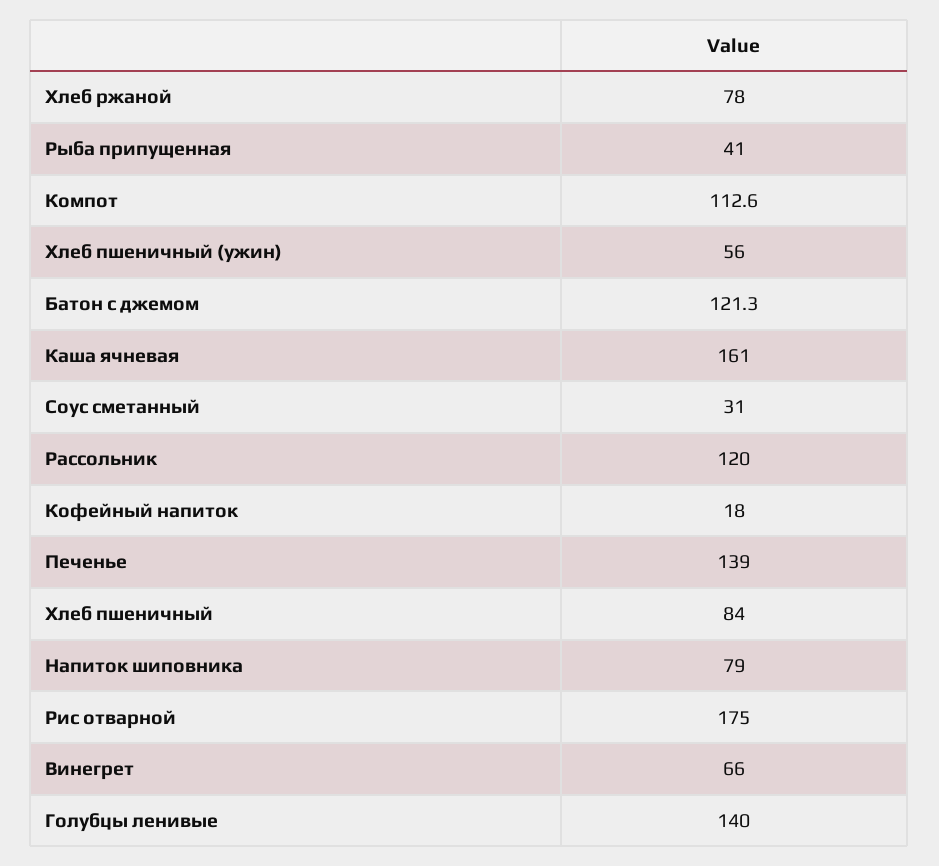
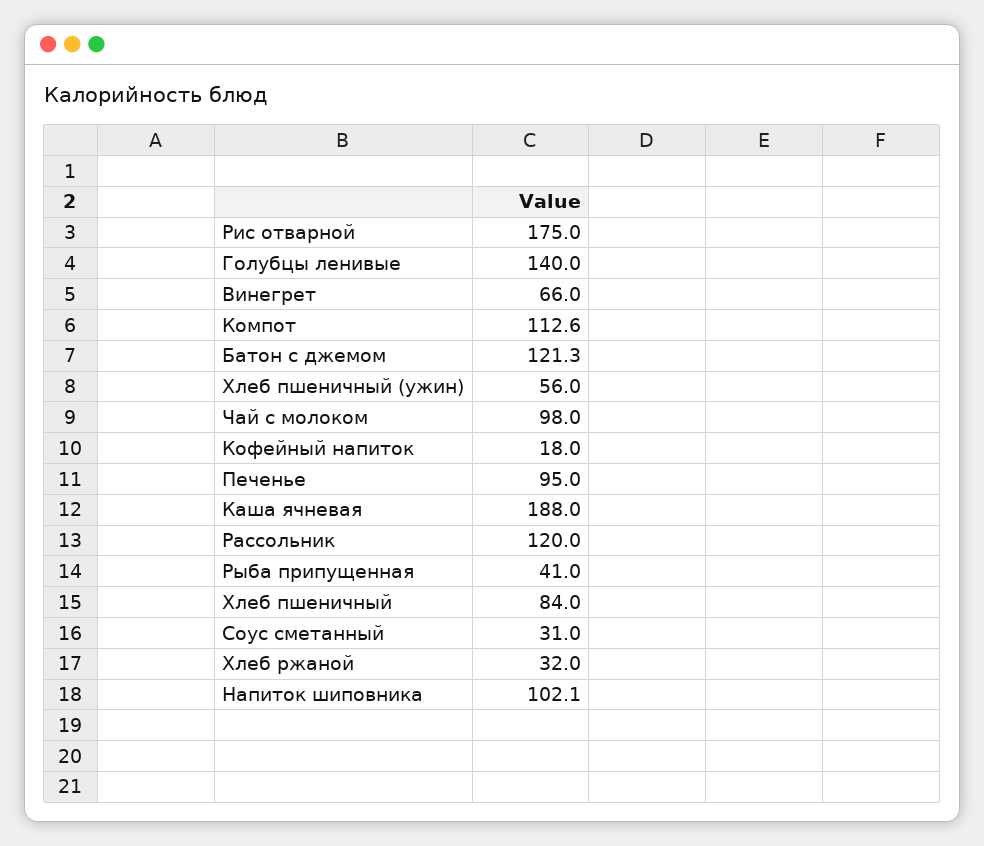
  {
-   "Хлеб ржаной": 78,
+   "Хлеб ржаной": 32,
    "Рыба припущенная": 41,
    "Компот": 112.6,
    "Хлеб пшеничный (ужин)": 56,
    "Батон с джемом": 121.3,
-   "Каша ячневая": 161,
+   "Каша ячневая": 188,
    "Соус сметанный": 31,
    "Рассольник": 120,
    "Кофейный напиток": 18,
-   "Печенье": 139,
+   "Печенье": 95,
    "Хлеб пшеничный": 84,
-   "Напиток шиповника": 79,
+   "Напиток шиповника": 102.1,
    "Рис отварной": 175,
    "Винегрет": 66,
-   "Голубцы ленивые": 140
+   "Голубцы ленивые": 140,
+   "Чай с молоком": 98
  }

